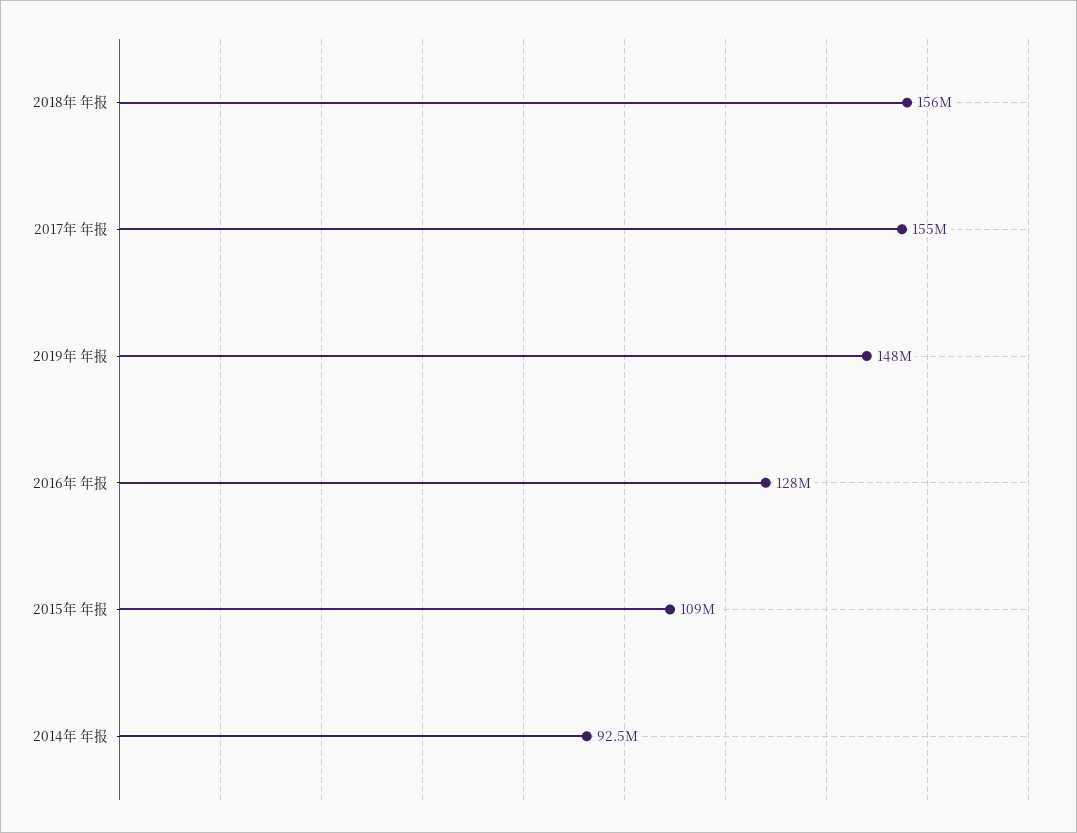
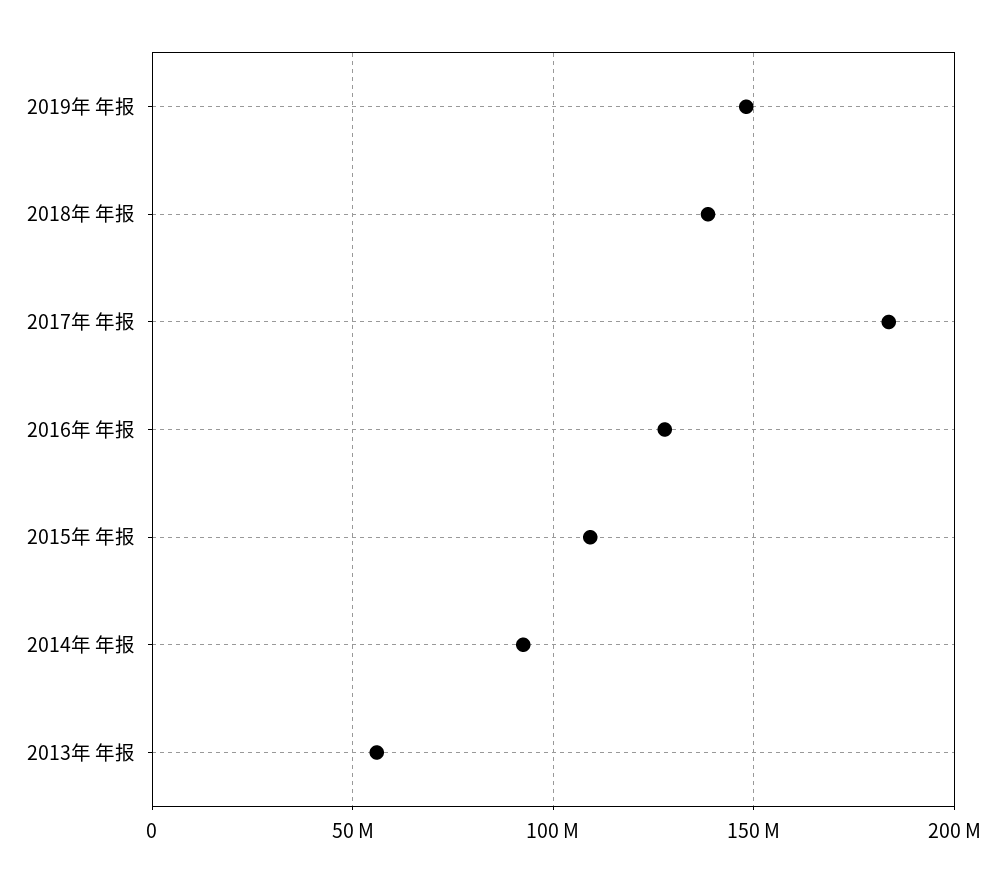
  {
-   "2018年 年报": 156000000,
+   "2018年 年报": 140000000,
-   "2017年 年报": 155000000,
+   "2017年 年报": 185000000,
    "2019年 年报": 148000000,
    "2016年 年报": 128000000,
    "2015年 年报": 109000000,
-   "2014年 年报": 92500000
+   "2014年 年报": 92500000,
+   "2013年 年报": 55000000
  }

